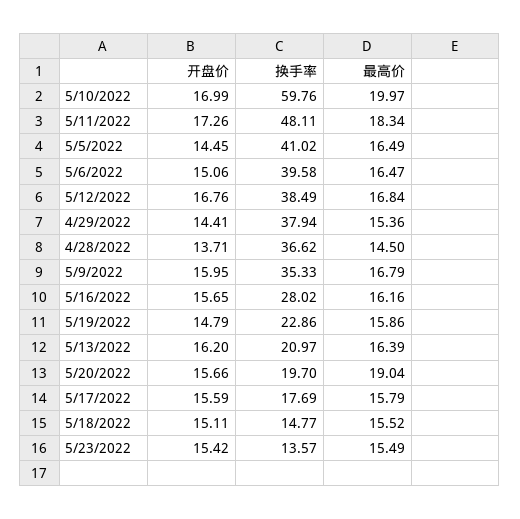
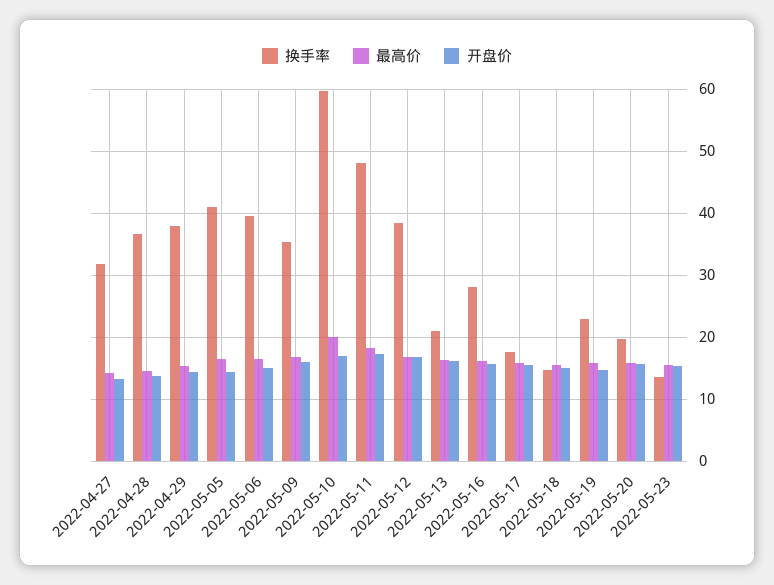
  {
    "开盘价": {
      "5/10/2022": 16.99,
      "5/11/2022": 17.26,
      "5/5/2022": 14.45,
      "5/6/2022": 15.06,
      "5/12/2022": 16.76,
      "4/29/2022": 14.41,
      "4/28/2022": 13.71,
      "5/9/2022": 15.95,
      "5/16/2022": 15.65,
      "5/19/2022": 14.79,
      "5/13/2022": 16.2,
      "5/20/2022": 15.66,
      "5/17/2022": 15.59,
      "5/18/2022": 15.11,
-     "5/23/2022": 15.42
+     "5/23/2022": 15.42,
+     "2022-04-27": 13
    },
    "换手率": {
      "5/10/2022": 59.76,
      "5/11/2022": 48.11,
      "5/5/2022": 41.02,
      "5/6/2022": 39.58,
      "5/12/2022": 38.49,
      "4/29/2022": 37.94,
      "4/28/2022": 36.62,
      "5/9/2022": 35.33,
      "5/16/2022": 28.02,
      "5/19/2022": 22.86,
      "5/13/2022": 20.97,
      "5/20/2022": 19.7,
      "5/17/2022": 17.69,
      "5/18/2022": 14.77,
-     "5/23/2022": 13.57
+     "5/23/2022": 13.57,
+     "2022-04-27": 32
    },
    "最高价": {
      "5/10/2022": 19.97,
      "5/11/2022": 18.34,
      "5/5/2022": 16.49,
      "5/6/2022": 16.47,
      "5/12/2022": 16.84,
      "4/29/2022": 15.36,
      "4/28/2022": 14.5,
      "5/9/2022": 16.79,
      "5/16/2022": 16.16,
      "5/19/2022": 15.86,
      "5/13/2022": 16.39,
-     "5/20/2022": 19.04,
+     "5/20/2022": 16,
      "5/17/2022": 15.79,
      "5/18/2022": 15.52,
-     "5/23/2022": 15.49
+     "5/23/2022": 15.49,
+     "2022-04-27": 14
    }
  }

